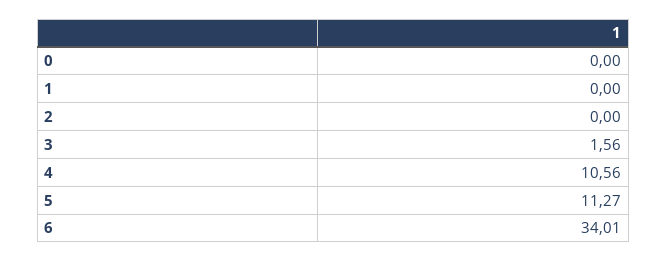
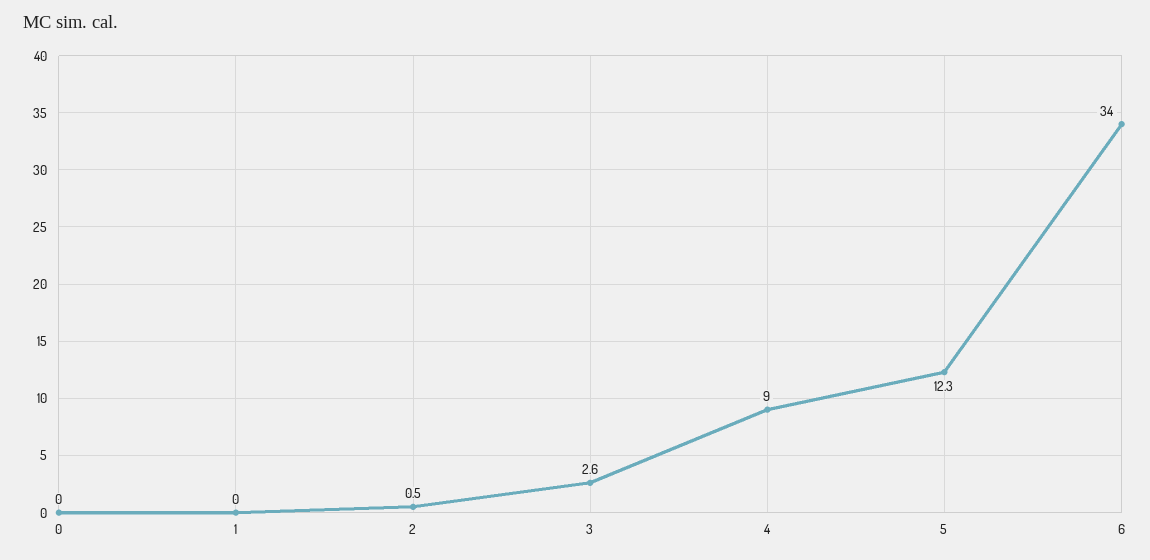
  {
    "0": 0,
    "1": 0,
-   "2": 0,
+   "2": 0.5,
-   "3": 1.56,
+   "3": 2.6,
-   "4": 10.56,
+   "4": 9,
-   "5": 11.27,
+   "5": 12.3,
    "6": 34.01
  }

